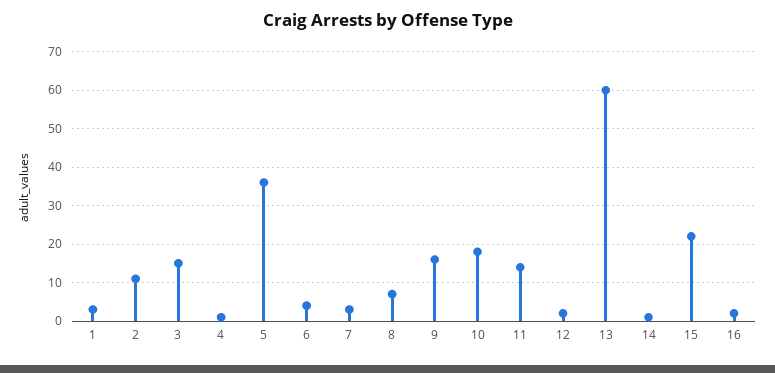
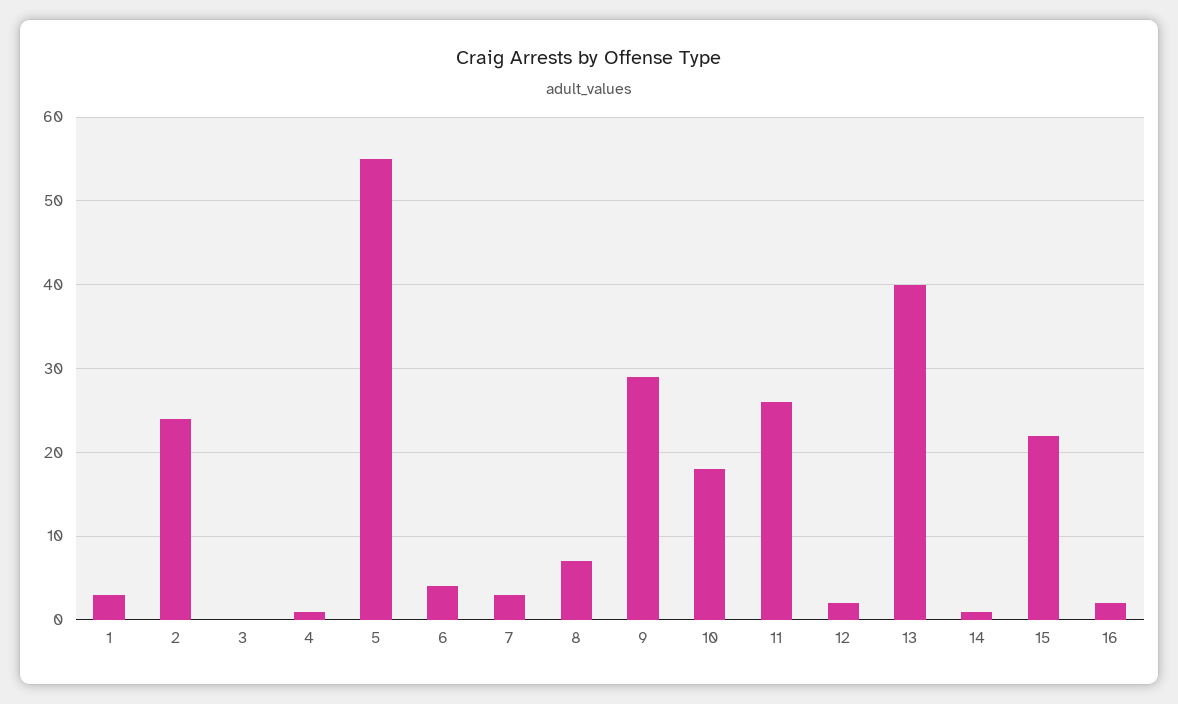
  {
    "1": 3,
-   "2": 10,
+   "2": 24,
-   "3": 15,
+   "3": 0,
    "4": 1,
-   "5": 35,
+   "5": 55,
    "6": 4,
    "7": 3,
    "8": 7,
-   "9": 15,
+   "9": 29,
    "10": 18,
-   "11": 15,
+   "11": 26,
    "12": 2,
-   "13": 60,
+   "13": 40,
    "14": 1,
    "15": 22,
    "16": 2
  }

